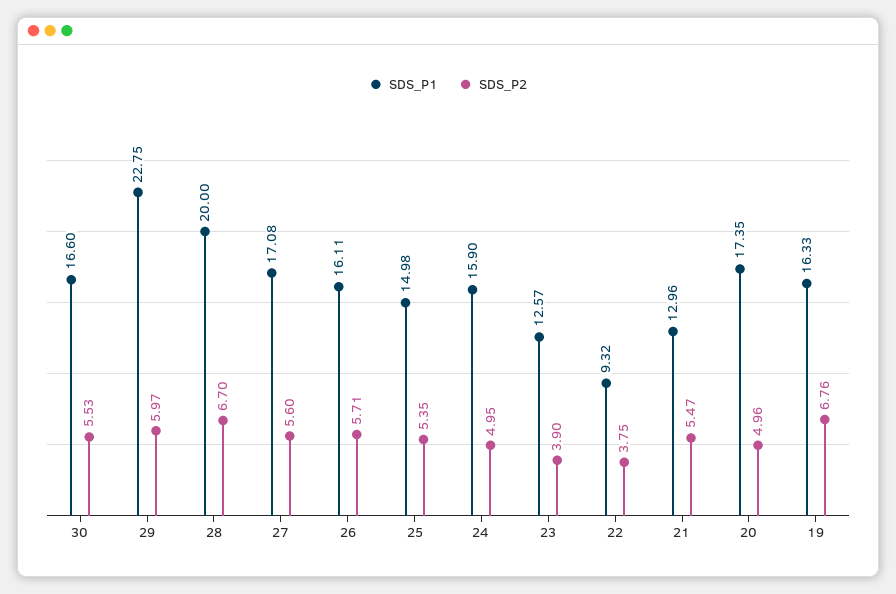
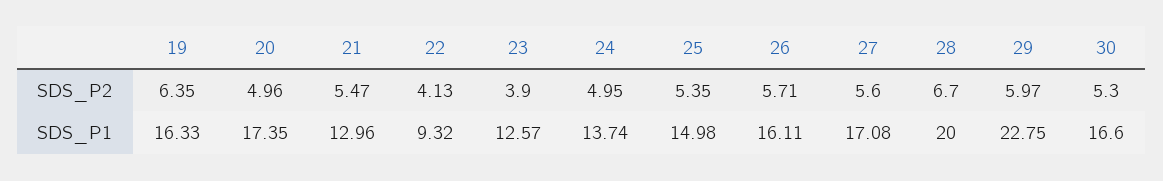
  {
    "SDS_P1": {
      "30": 16.6,
      "29": 22.75,
      "28": 20,
      "27": 17.08,
      "26": 16.11,
      "25": 14.98,
-     "24": 15.9,
+     "24": 13.74,
      "23": 12.57,
      "22": 9.32,
      "21": 12.96,
      "20": 17.35,
      "19": 16.33
    },
    "SDS_P2": {
-     "30": 5.53,
+     "30": 5.3,
      "29": 5.97,
      "28": 6.7,
      "27": 5.6,
      "26": 5.71,
      "25": 5.35,
      "24": 4.95,
      "23": 3.9,
-     "22": 3.75,
+     "22": 4.13,
      "21": 5.47,
      "20": 4.96,
-     "19": 6.76
+     "19": 6.35
    }
  }

